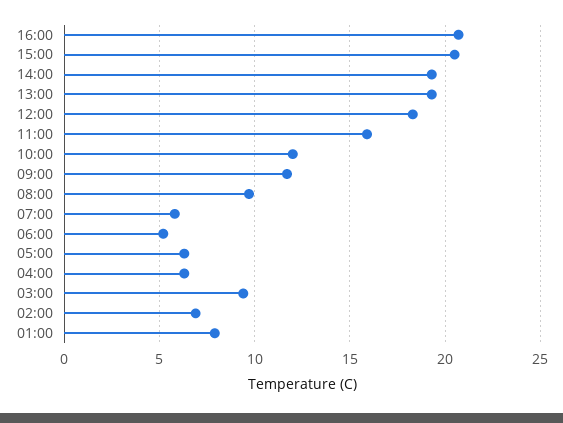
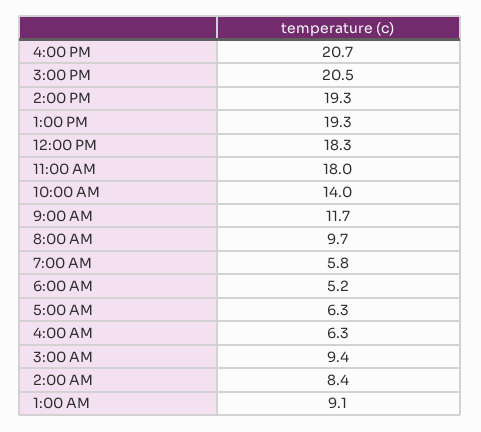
  {
    "16:00": 20.7,
    "15:00": 20.5,
    "14:00": 19.3,
    "13:00": 19.3,
    "12:00": 18.3,
-   "11:00": 16,
+   "11:00": 18,
-   "10:00": 12,
+   "10:00": 14,
    "09:00": 11.7,
    "08:00": 9.7,
    "07:00": 5.8,
    "06:00": 5.2,
    "05:00": 6.3,
    "04:00": 6.3,
    "03:00": 9.4,
-   "02:00": 7,
+   "02:00": 8.4,
-   "01:00": 8
+   "01:00": 9.1
  }

